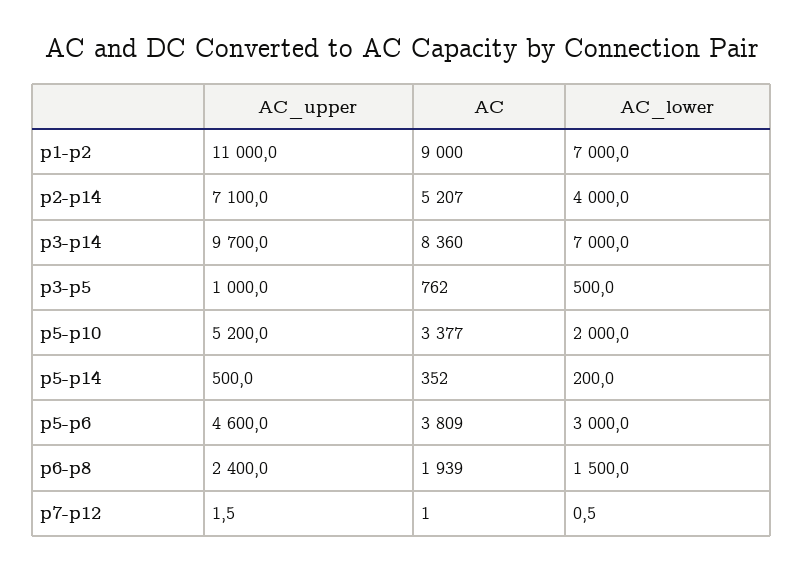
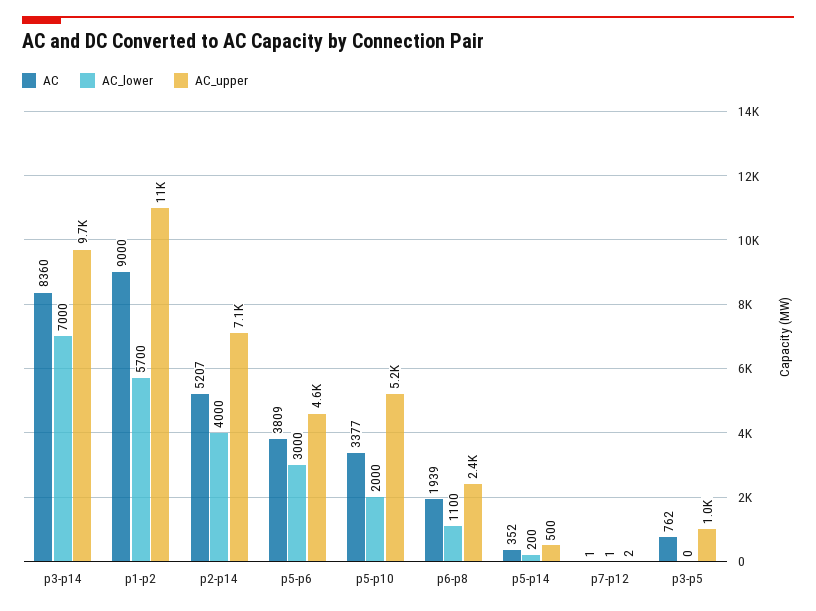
  {
    "AC_upper": {
      "p1-p2": 11000,
      "p2-p14": 7100,
      "p3-p14": 9700,
      "p3-p5": 1000,
      "p5-p10": 5200,
      "p5-p14": 500,
      "p5-p6": 4600,
      "p6-p8": 2400,
      "p7-p12": 1.5
    },
    "AC": {
      "p1-p2": 9000,
      "p2-p14": 5207,
      "p3-p14": 8360,
      "p3-p5": 762,
      "p5-p10": 3377,
      "p5-p14": 352,
      "p5-p6": 3809,
      "p6-p8": 1939,
      "p7-p12": 1
    },
    "AC_lower": {
-     "p1-p2": 7000,
+     "p1-p2": 5700,
      "p2-p14": 4000,
      "p3-p14": 7000,
-     "p3-p5": 500,
+     "p3-p5": 0,
      "p5-p10": 2000,
      "p5-p14": 200,
      "p5-p6": 3000,
-     "p6-p8": 1500,
+     "p6-p8": 1100,
      "p7-p12": 0.5
    }
  }

